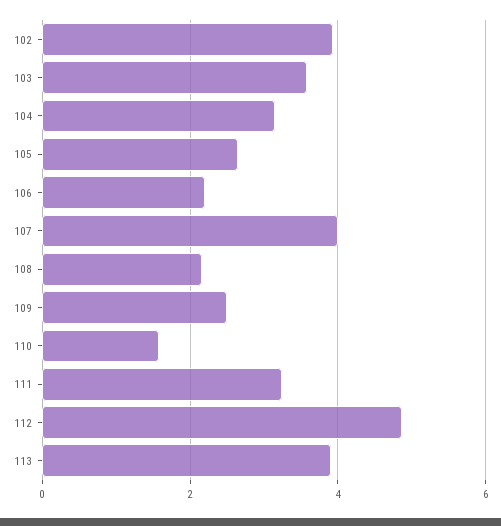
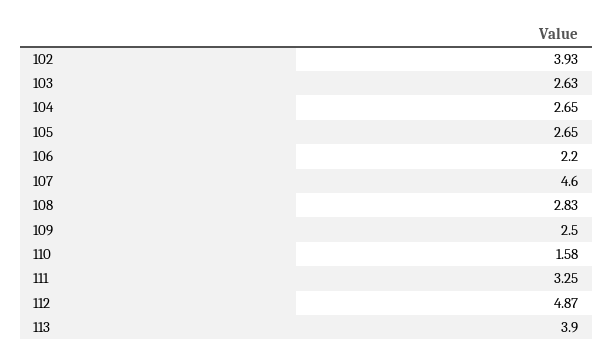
  {
    "102": 3.93,
-   "103": 3.6,
+   "103": 2.63,
-   "104": 3.2,
+   "104": 2.65,
    "105": 2.65,
    "106": 2.2,
-   "107": 4,
+   "107": 4.6,
-   "108": 2.2,
+   "108": 2.83,
    "109": 2.5,
    "110": 1.58,
    "111": 3.25,
    "112": 4.87,
    "113": 3.9
  }

